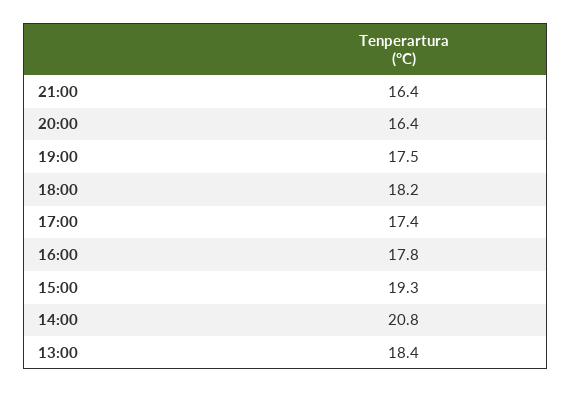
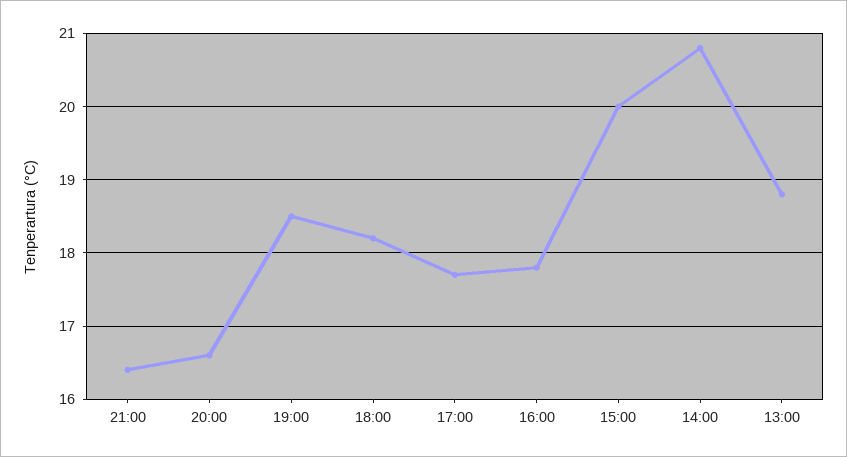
  {
    "21:00": 16.4,
-   "20:00": 16.4,
+   "20:00": 16.6,
-   "19:00": 17.5,
+   "19:00": 18.5,
    "18:00": 18.2,
-   "17:00": 17.4,
+   "17:00": 17.7,
    "16:00": 17.8,
-   "15:00": 19.3,
+   "15:00": 20,
    "14:00": 20.8,
-   "13:00": 18.4
+   "13:00": 18.8
  }

